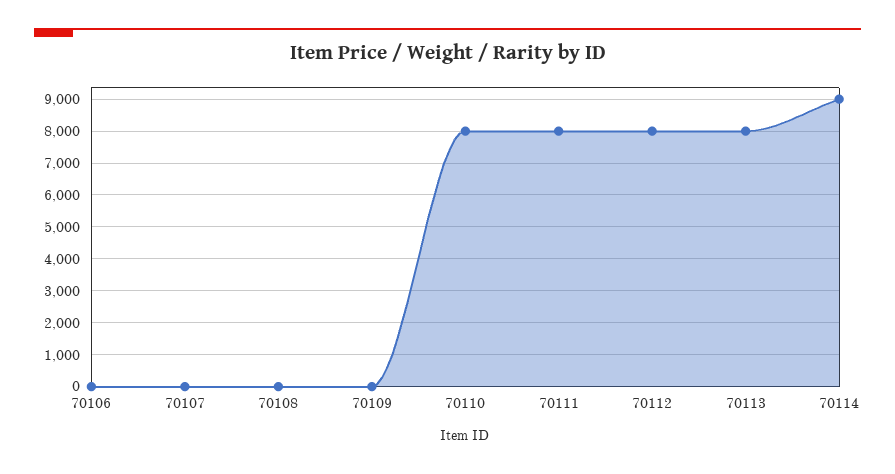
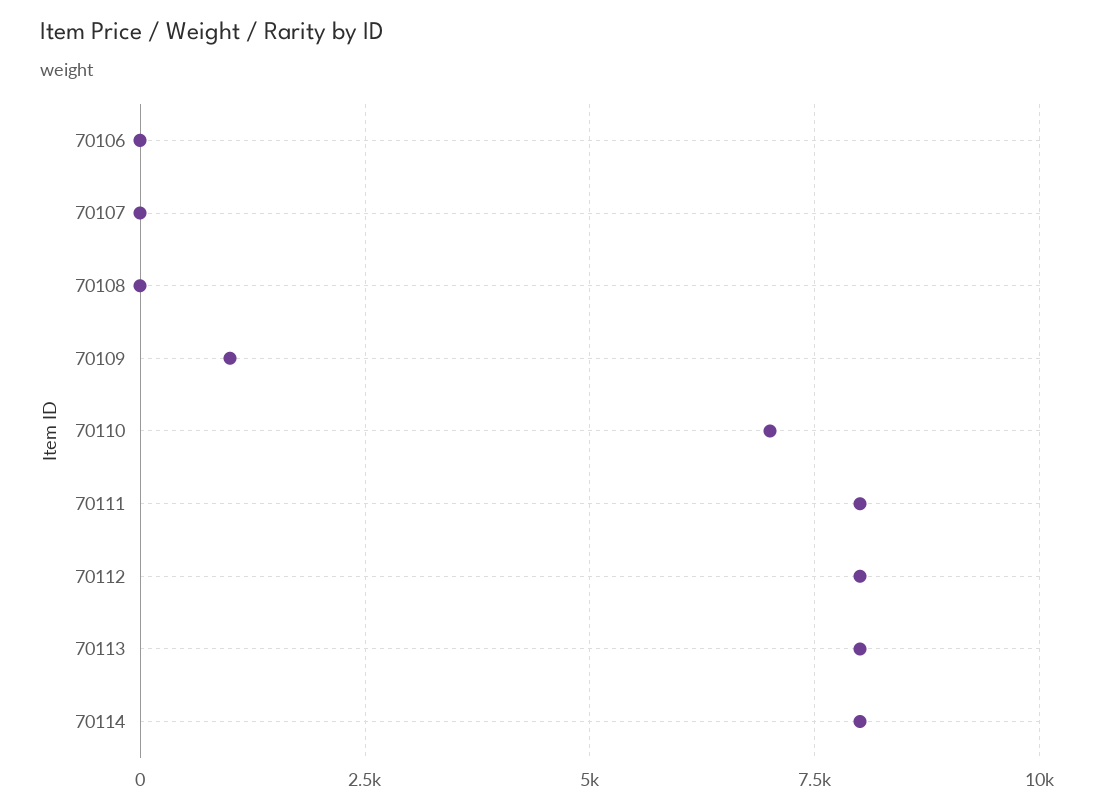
  {
    "70106": 0,
    "70107": 0,
    "70108": 0,
-   "70109": 0,
+   "70109": 1000,
-   "70110": 8000,
+   "70110": 7000,
    "70111": 8000,
    "70112": 8000,
    "70113": 8000,
-   "70114": 9000
+   "70114": 8000
  }

